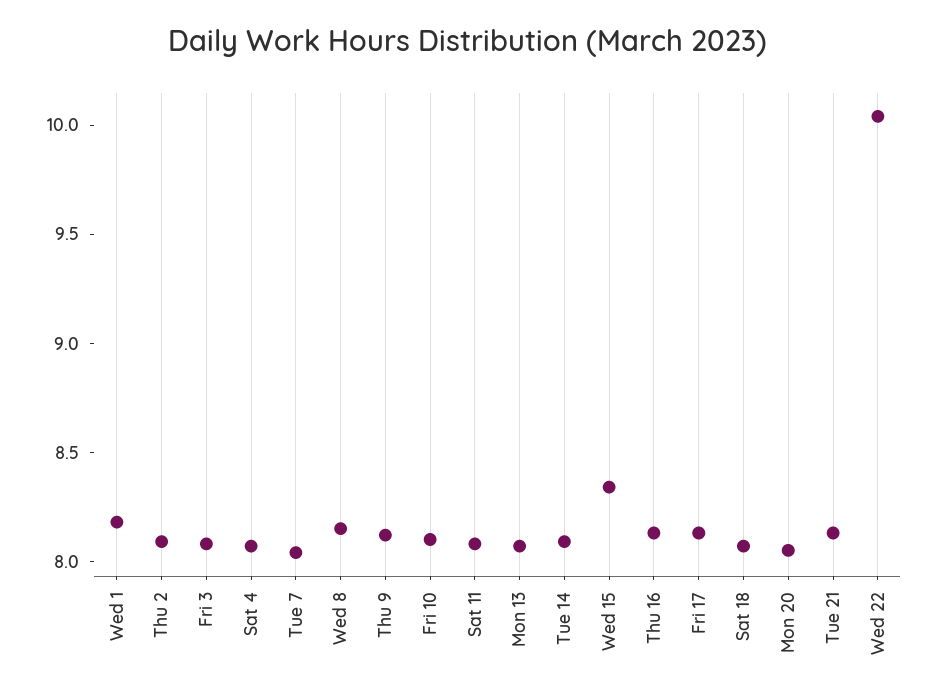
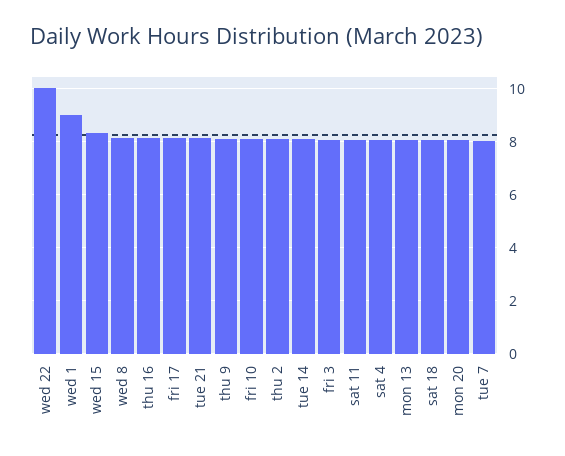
  {
-   "Wed 1": 8.2,
+   "Wed 1": 9,
    "Thu 2": 8.1,
    "Fri 3": 8.1,
    "Sat 4": 8.1,
    "Tue 7": 8,
    "Wed 8": 8.2,
    "Thu 9": 8.1,
    "Fri 10": 8.1,
    "Sat 11": 8.1,
    "Mon 13": 8.1,
    "Tue 14": 8.1,
    "Wed 15": 8.3,
    "Thu 16": 8.1,
    "Fri 17": 8.1,
    "Sat 18": 8.1,
    "Mon 20": 8.1,
    "Tue 21": 8.1,
    "Wed 22": 10
  }

